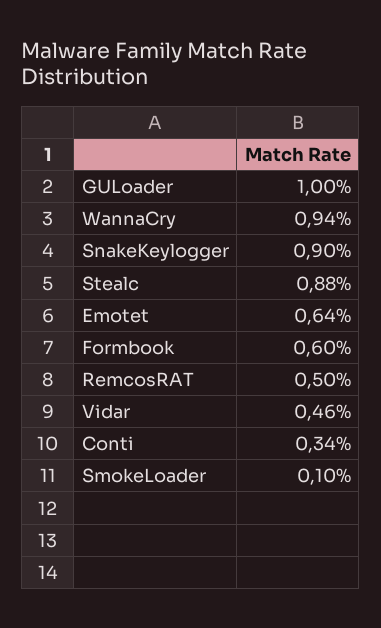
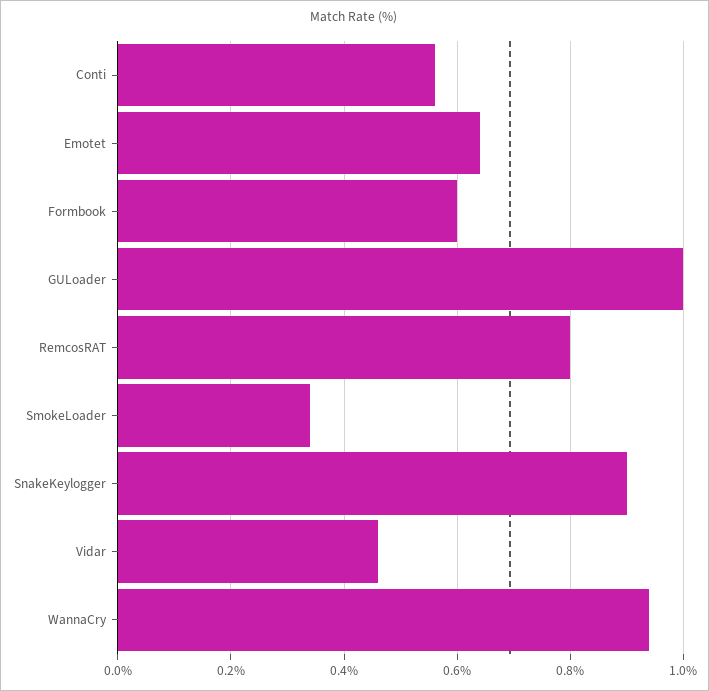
  {
    "GULoader": 1,
    "WannaCry": 0.94,
    "SnakeKeylogger": 0.9,
-   "Stealc": 0.88,
    "Emotet": 0.64,
    "Formbook": 0.6,
-   "RemcosRAT": 0.5,
+   "RemcosRAT": 0.8,
    "Vidar": 0.46,
-   "Conti": 0.34,
+   "Conti": 0.55,
-   "SmokeLoader": 0.1
+   "SmokeLoader": 0.35
  }

